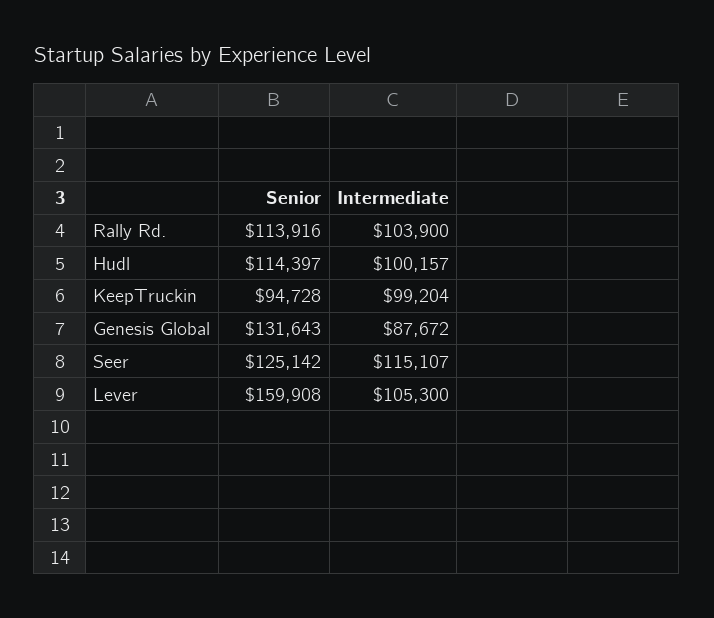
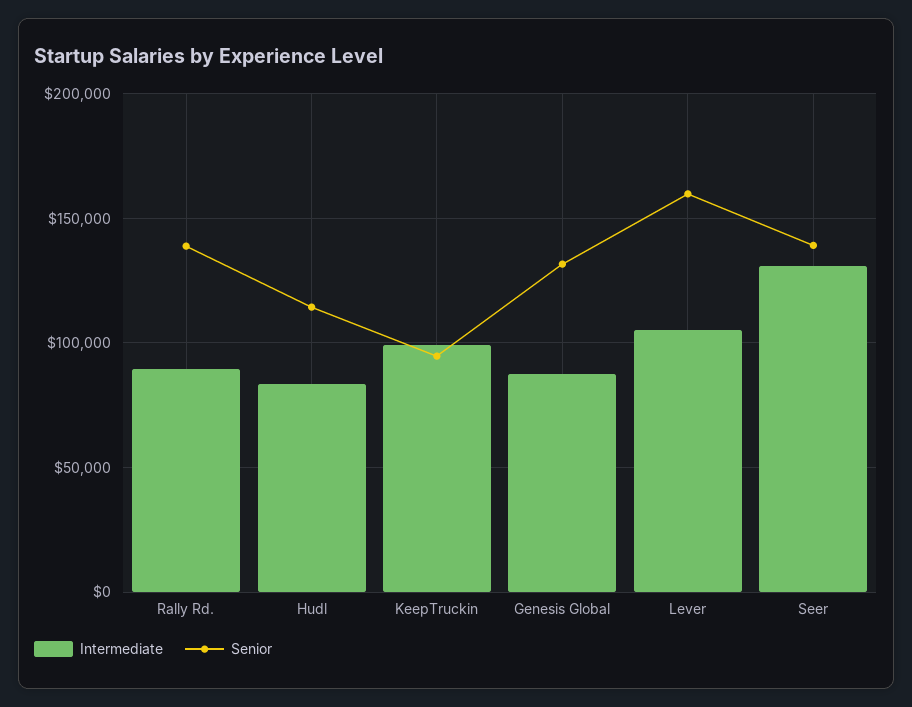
  {
    "Senior": {
-     "Rally Rd.": 113916,
+     "Rally Rd.": 140000,
      "Hudl": 114397,
      "KeepTruckin": 94728,
      "Genesis Global": 131643,
-     "Seer": 125142,
+     "Seer": 140000,
      "Lever": 159908
    },
    "Intermediate": {
-     "Rally Rd.": 103900,
+     "Rally Rd.": 90000,
-     "Hudl": 100157,
+     "Hudl": 85000,
      "KeepTruckin": 99204,
      "Genesis Global": 87672,
-     "Seer": 115107,
+     "Seer": 130000,
      "Lever": 105300
    }
  }

